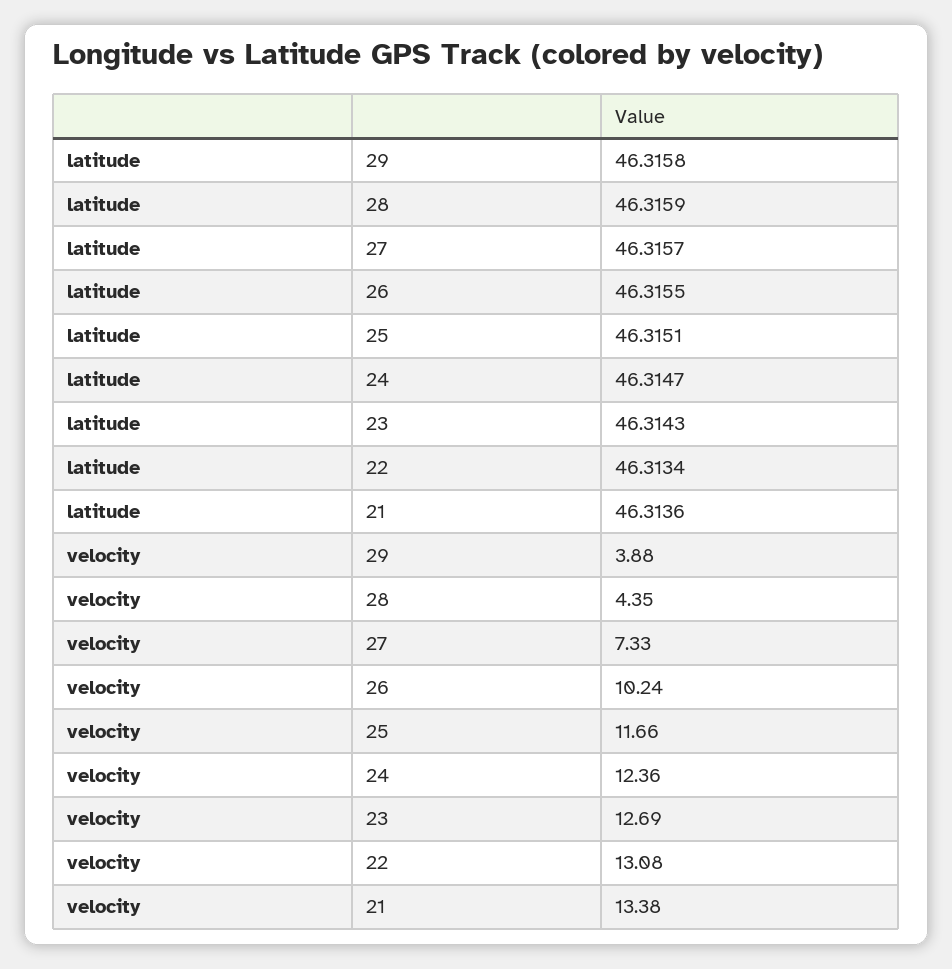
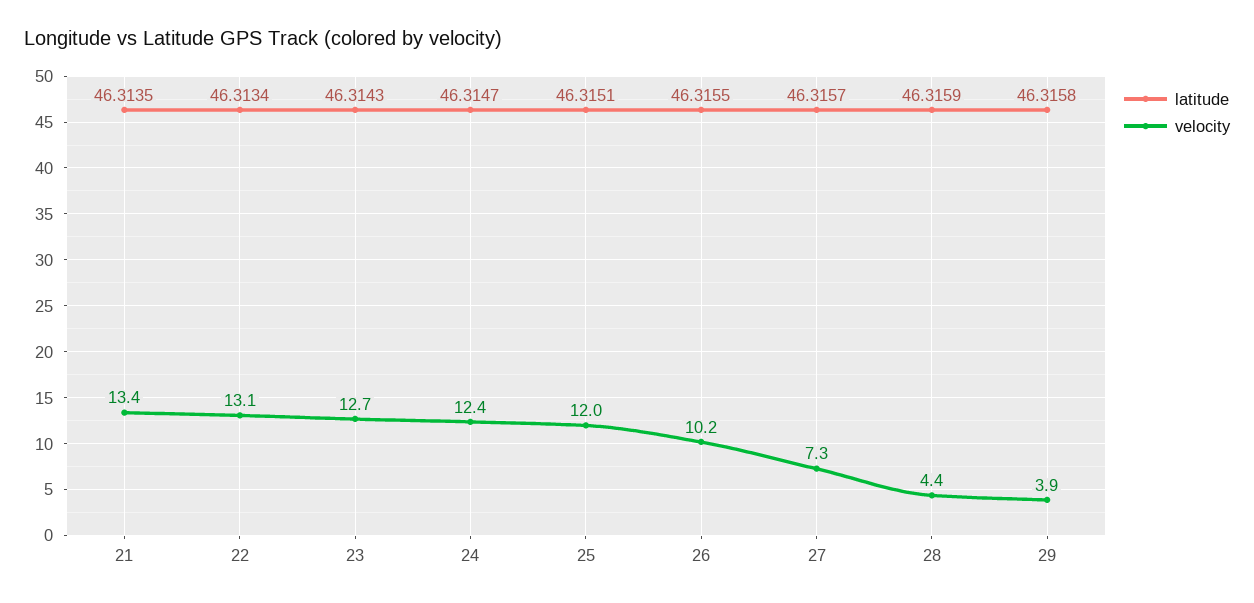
  {
    "latitude": {
      "29": 46.3158,
      "28": 46.3159,
      "27": 46.3157,
      "26": 46.3155,
      "25": 46.3151,
      "24": 46.3147,
      "23": 46.3143,
      "22": 46.3134,
-     "21": 46.3136
+     "21": 46.3135
    },
    "velocity": {
      "29": 3.88,
      "28": 4.35,
      "27": 7.33,
      "26": 10.24,
-     "25": 11.66,
+     "25": 12,
      "24": 12.36,
      "23": 12.69,
      "22": 13.08,
      "21": 13.38
    }
  }

